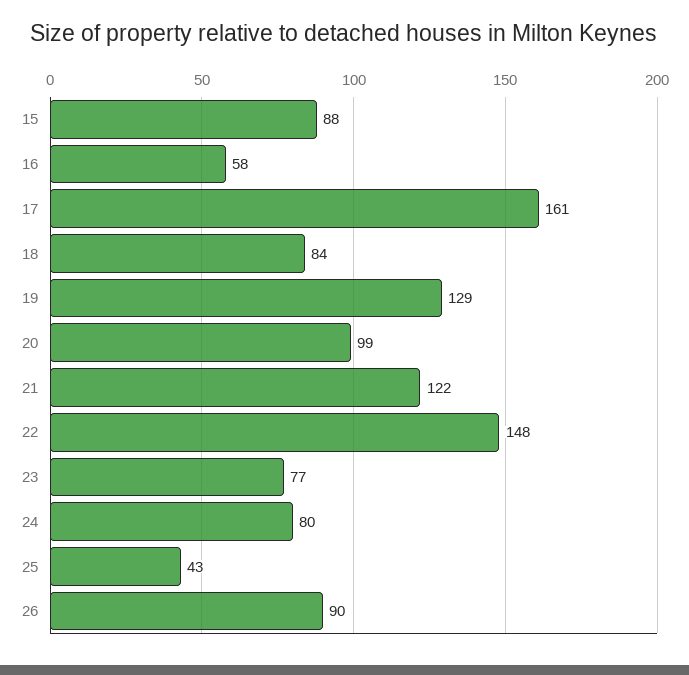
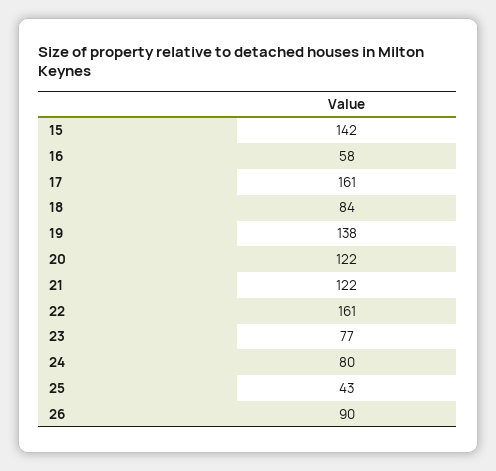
  {
-   "15": 88,
+   "15": 142,
    "16": 58,
    "17": 161,
    "18": 84,
-   "19": 129,
+   "19": 138,
-   "20": 99,
+   "20": 122,
    "21": 122,
-   "22": 148,
+   "22": 161,
    "23": 77,
    "24": 80,
    "25": 43,
    "26": 90
  }

